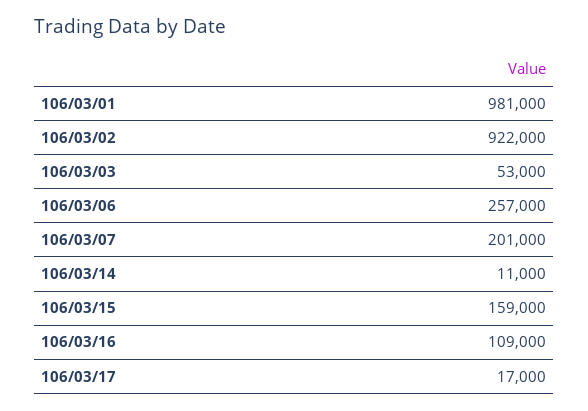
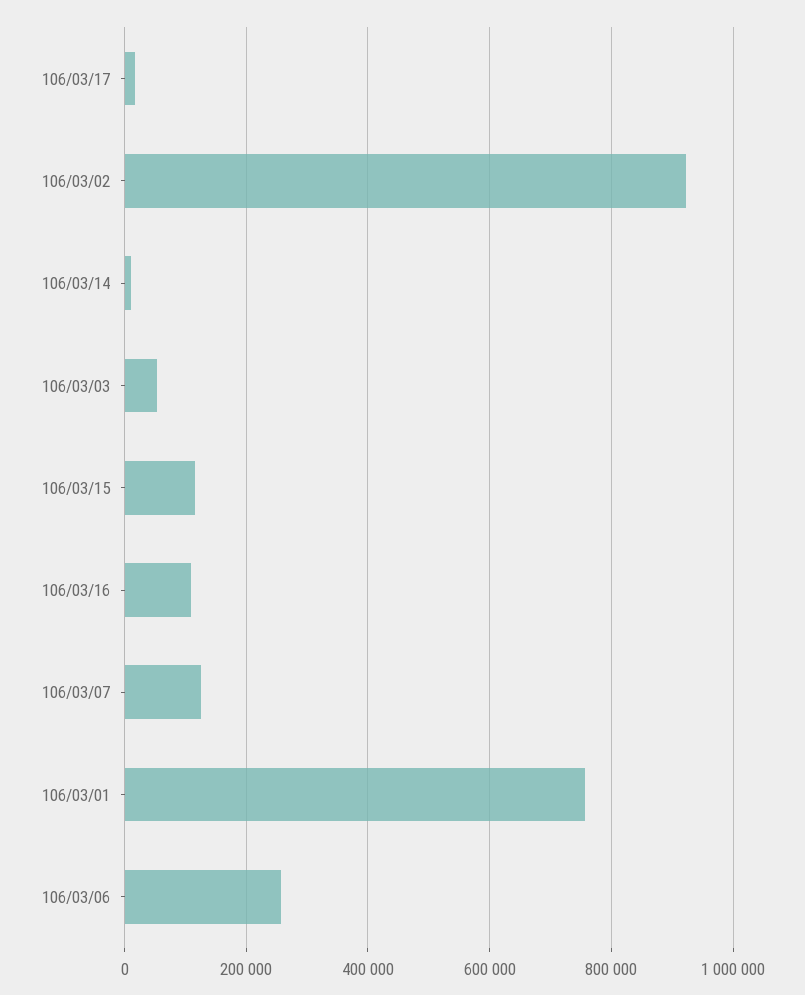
  {
-   "106/03/01": 981000,
+   "106/03/01": 760000,
    "106/03/02": 922000,
    "106/03/03": 53000,
    "106/03/06": 257000,
-   "106/03/07": 201000,
+   "106/03/07": 120000,
    "106/03/14": 11000,
-   "106/03/15": 159000,
+   "106/03/15": 120000,
    "106/03/16": 109000,
    "106/03/17": 17000
  }

